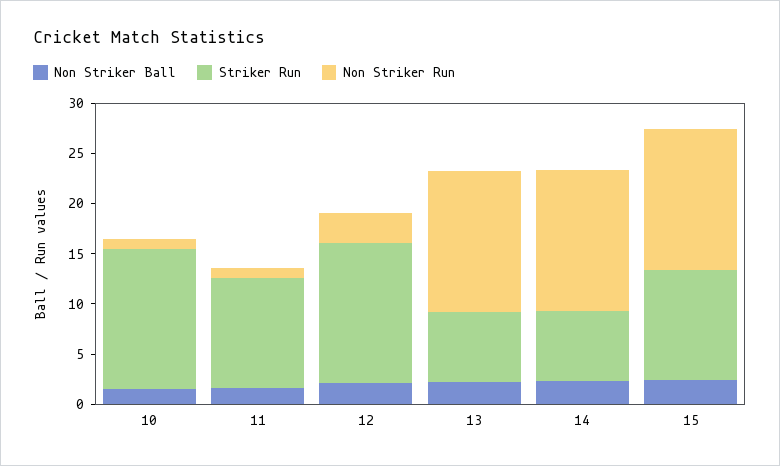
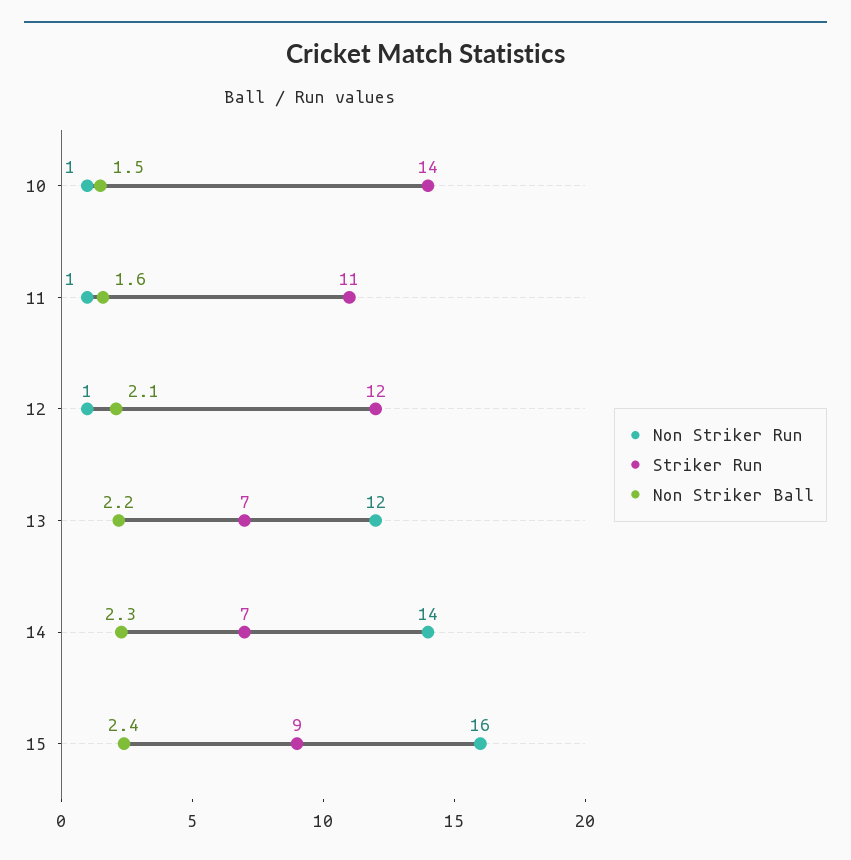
  {
    "Non Striker Ball": {
      "10": 1.5,
      "11": 1.6,
      "12": 2.1,
      "13": 2.2,
      "14": 2.3,
      "15": 2.4
    },
    "Striker Run": {
      "10": 14,
      "11": 11,
-     "12": 14,
+     "12": 12,
      "13": 7,
      "14": 7,
-     "15": 11
+     "15": 9
    },
    "Non Striker Run": {
      "10": 1,
      "11": 1,
-     "12": 3,
+     "12": 1,
-     "13": 14,
+     "13": 12,
      "14": 14,
-     "15": 14
+     "15": 16
    }
  }

